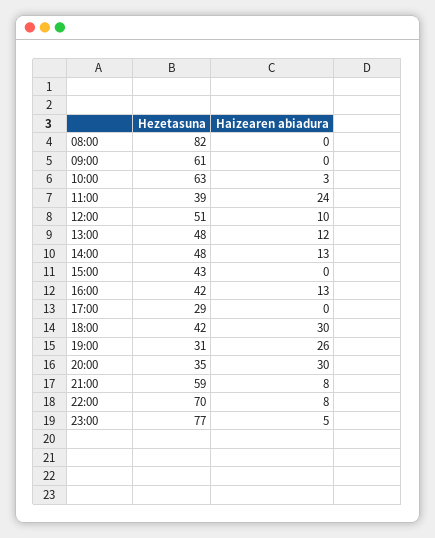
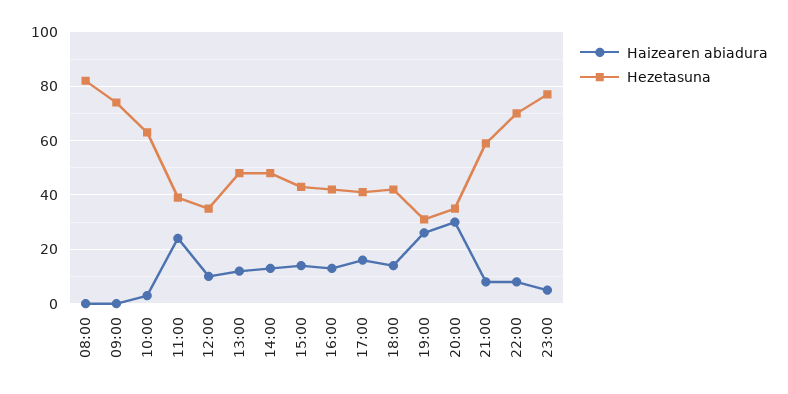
  {
    "Hezetasuna": {
      "08:00": 82,
-     "09:00": 61,
+     "09:00": 75,
      "10:00": 63,
      "11:00": 39,
-     "12:00": 51,
+     "12:00": 35,
      "13:00": 48,
      "14:00": 48,
      "15:00": 43,
      "16:00": 42,
-     "17:00": 29,
+     "17:00": 40,
      "18:00": 42,
      "19:00": 31,
      "20:00": 35,
      "21:00": 59,
      "22:00": 70,
      "23:00": 77
    },
    "Haizearen abiadura": {
      "08:00": 0,
      "09:00": 0,
      "10:00": 3,
      "11:00": 24,
      "12:00": 10,
      "13:00": 12,
      "14:00": 13,
-     "15:00": 0,
+     "15:00": 15,
      "16:00": 13,
-     "17:00": 0,
+     "17:00": 15,
-     "18:00": 30,
+     "18:00": 15,
      "19:00": 26,
      "20:00": 30,
      "21:00": 8,
      "22:00": 8,
      "23:00": 5
    }
  }

